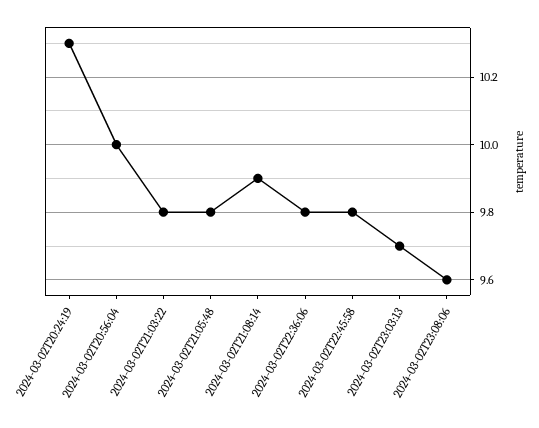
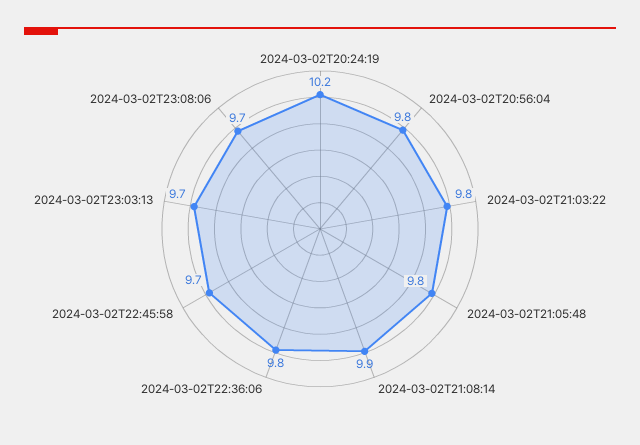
  {
-   "2024-03-02T20:24:19": 10.3,
+   "2024-03-02T20:24:19": 10.2,
-   "2024-03-02T20:56:04": 10,
+   "2024-03-02T20:56:04": 9.8,
    "2024-03-02T21:03:22": 9.8,
    "2024-03-02T21:05:48": 9.8,
    "2024-03-02T21:08:14": 9.9,
    "2024-03-02T22:36:06": 9.8,
-   "2024-03-02T22:45:58": 9.8,
+   "2024-03-02T22:45:58": 9.7,
    "2024-03-02T23:03:13": 9.7,
-   "2024-03-02T23:08:06": 9.6
+   "2024-03-02T23:08:06": 9.7
  }

